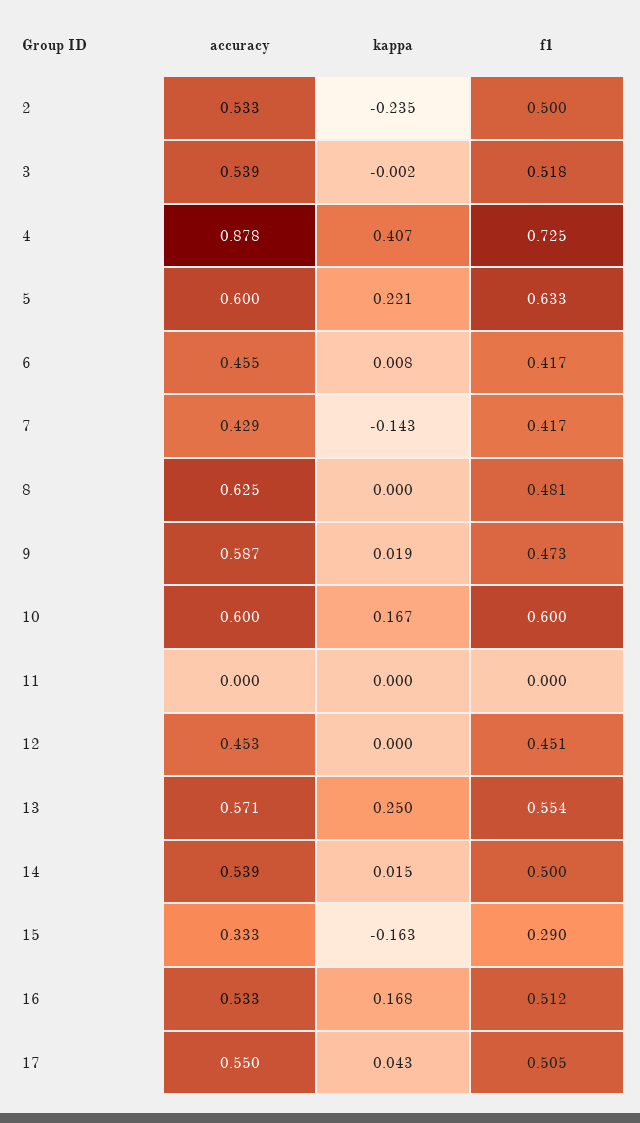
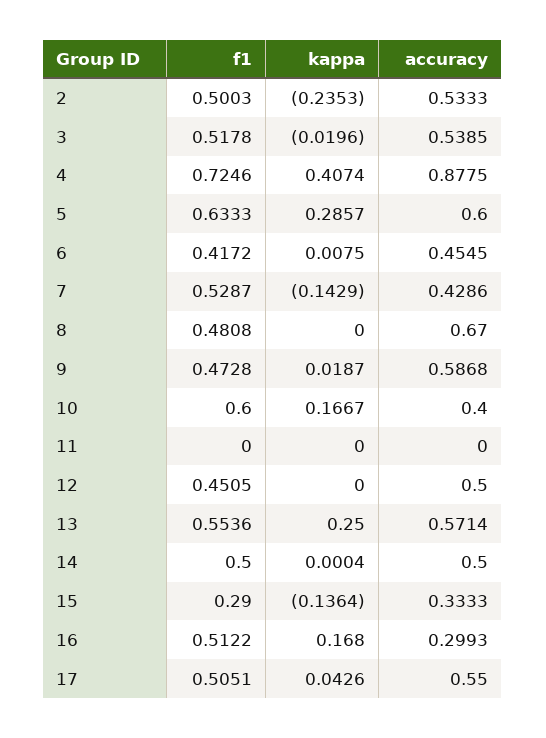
  {
    "accuracy": {
      "2": 0.5333,
      "3": 0.5385,
      "4": 0.8775,
      "5": 0.6,
      "6": 0.4545,
      "7": 0.4286,
-     "8": 0.625,
+     "8": 0.67,
      "9": 0.5868,
-     "10": 0.6,
+     "10": 0.4,
      "11": 0,
-     "12": 0.453,
+     "12": 0.5,
      "13": 0.5714,
-     "14": 0.539,
+     "14": 0.5,
      "15": 0.3333,
-     "16": 0.533,
+     "16": 0.2993,
      "17": 0.55
    },
    "kappa": {
      "2": -0.2353,
-     "3": -0.002,
+     "3": -0.0196,
      "4": 0.4074,
-     "5": 0.221,
+     "5": 0.2857,
      "6": 0.0075,
      "7": -0.1429,
      "8": 0,
      "9": 0.0187,
      "10": 0.1667,
      "11": 0,
      "12": 0,
      "13": 0.25,
-     "14": 0.015,
+     "14": 0.0004,
-     "15": -0.163,
+     "15": -0.1364,
      "16": 0.168,
      "17": 0.0426
    },
    "f1": {
      "2": 0.5003,
      "3": 0.5178,
      "4": 0.7246,
      "5": 0.6333,
      "6": 0.4172,
-     "7": 0.417,
+     "7": 0.5287,
      "8": 0.4808,
      "9": 0.4728,
      "10": 0.6,
      "11": 0,
      "12": 0.4505,
      "13": 0.5536,
      "14": 0.5,
      "15": 0.29,
      "16": 0.5122,
      "17": 0.5051
    }
  }

